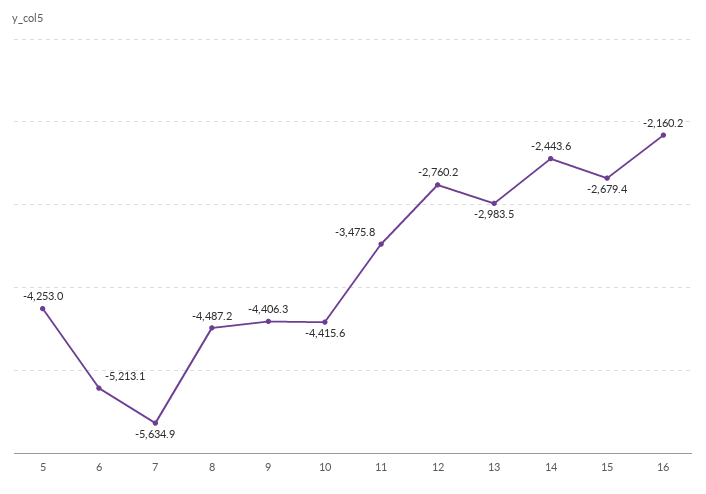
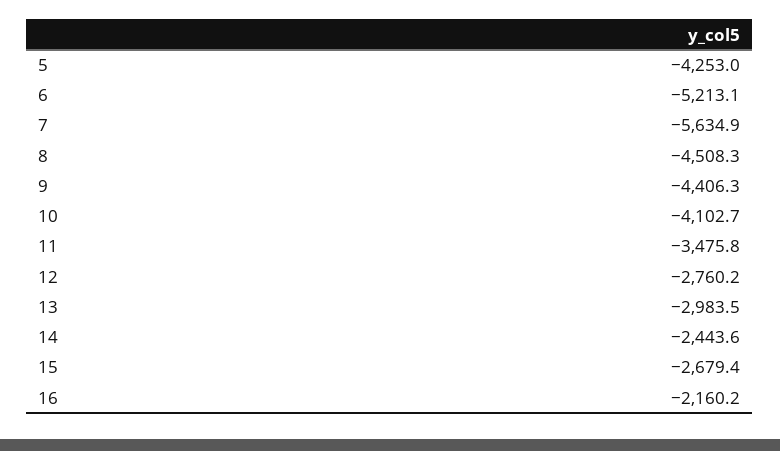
  {
    "5": -4253,
    "6": -5213.1,
    "7": -5634.9,
-   "8": -4487.2,
+   "8": -4508.3,
    "9": -4406.3,
-   "10": -4415.6,
+   "10": -4102.7,
    "11": -3475.8,
    "12": -2760.2,
    "13": -2983.5,
    "14": -2443.6,
    "15": -2679.4,
    "16": -2160.2
  }

